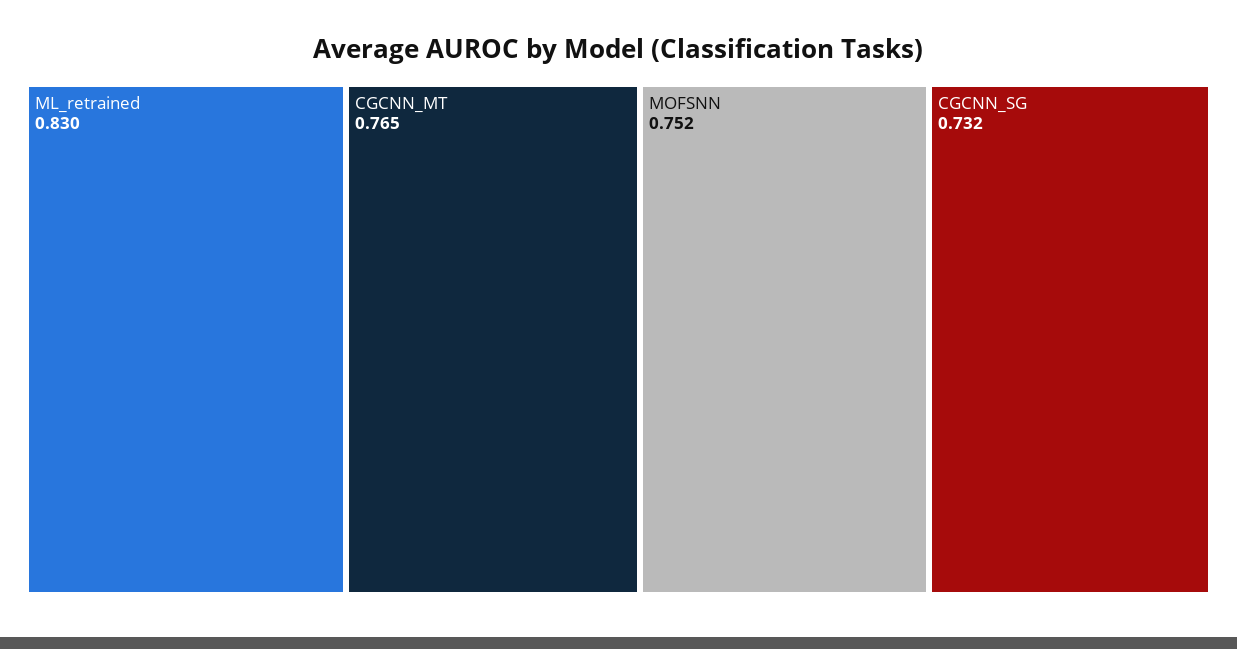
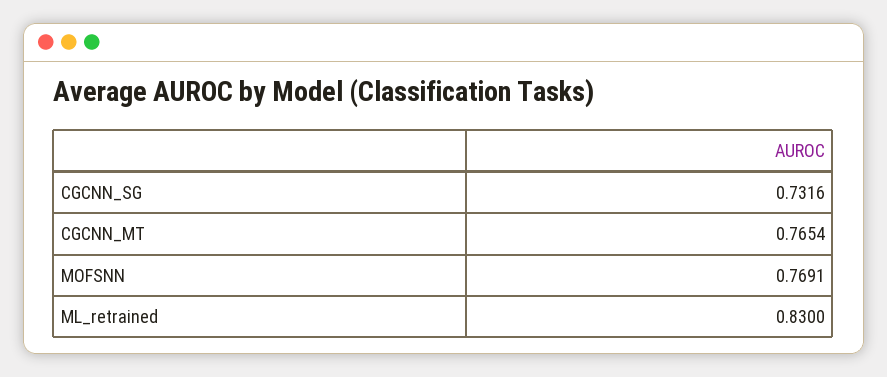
  {
    "ML_retrained": 0.83,
    "CGCNN_MT": 0.7654,
-   "MOFSNN": 0.752,
+   "MOFSNN": 0.7691,
    "CGCNN_SG": 0.7316
  }

